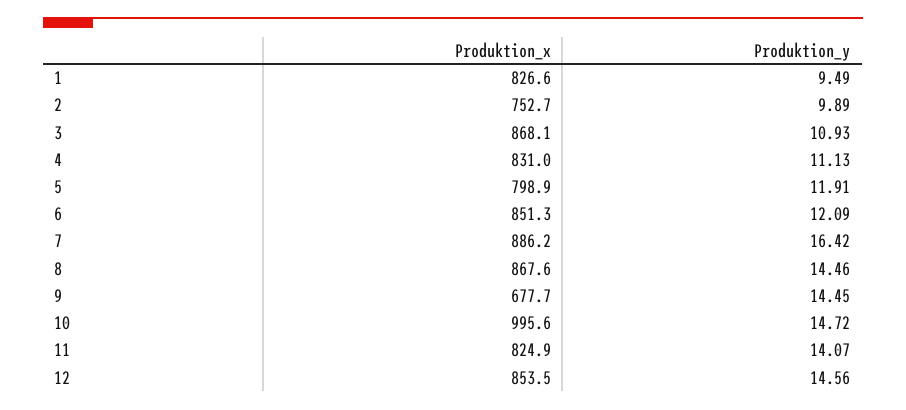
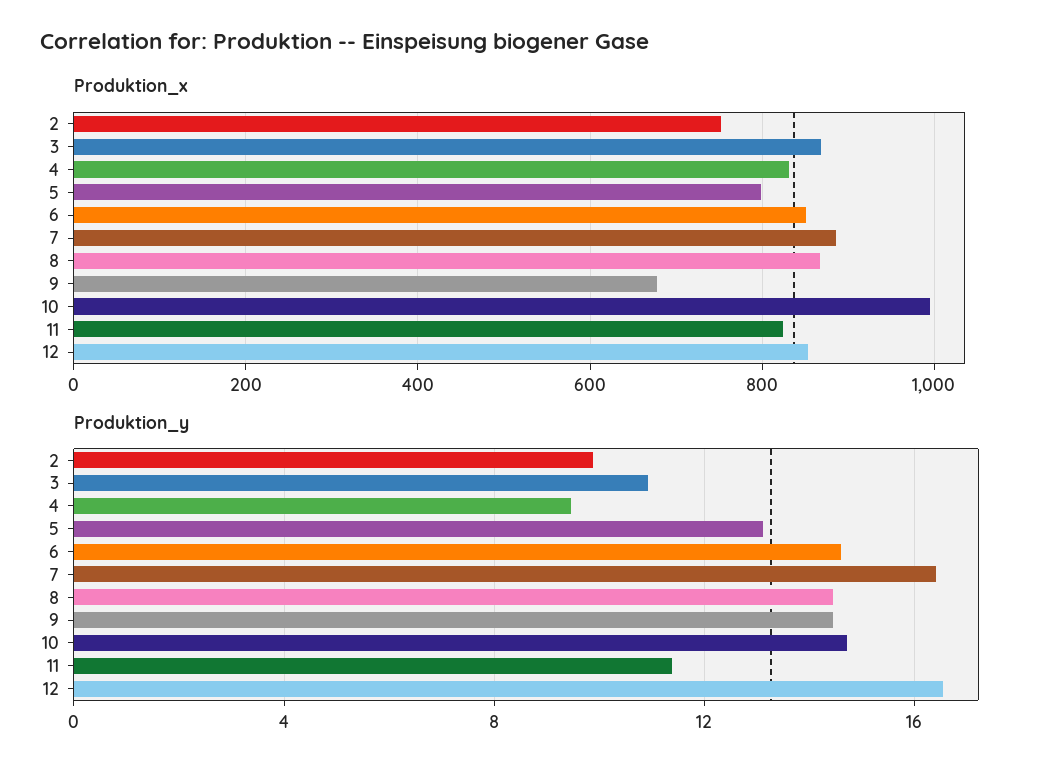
  {
    "Produktion_x": {
-     "1": 826.6,
      "2": 752.7,
      "3": 868.1,
      "4": 831,
      "5": 798.9,
      "6": 851.3,
      "7": 886.2,
      "8": 867.6,
      "9": 677.7,
      "10": 995.6,
      "11": 824.9,
      "12": 853.5
    },
    "Produktion_y": {
-     "1": 9.49,
      "2": 9.89,
      "3": 10.93,
-     "4": 11.13,
+     "4": 9.5,
-     "5": 11.91,
+     "5": 13,
-     "6": 12.09,
+     "6": 14.5,
      "7": 16.42,
      "8": 14.46,
      "9": 14.45,
      "10": 14.72,
-     "11": 14.07,
+     "11": 11.5,
-     "12": 14.56
+     "12": 16.5
    }
  }

